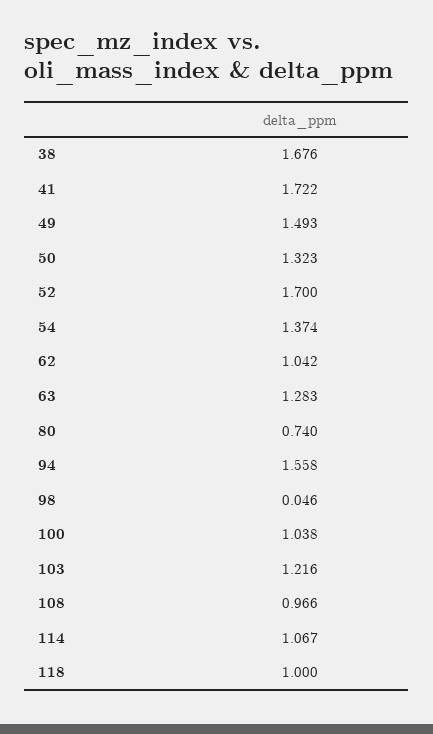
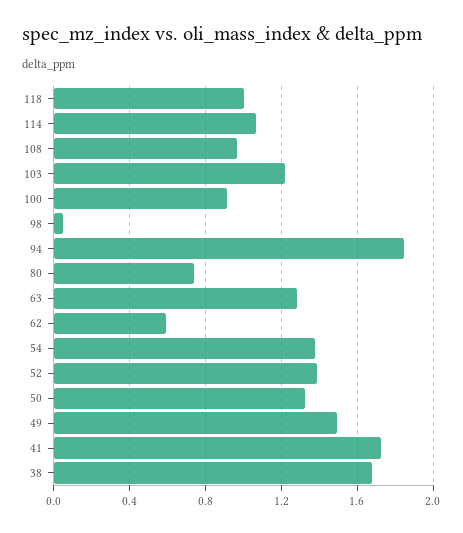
  {
    "38": 1.676,
    "41": 1.722,
    "49": 1.493,
    "50": 1.323,
-   "52": 1.7,
+   "52": 1.4,
    "54": 1.374,
-   "62": 1.042,
+   "62": 0.6,
    "63": 1.283,
    "80": 0.74,
-   "94": 1.558,
+   "94": 1.85,
    "98": 0.046,
-   "100": 1.038,
+   "100": 0.9,
    "103": 1.216,
    "108": 0.966,
    "114": 1.067,
    "118": 1
  }

